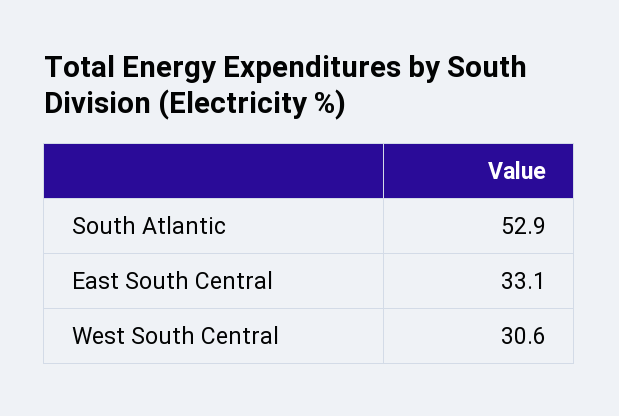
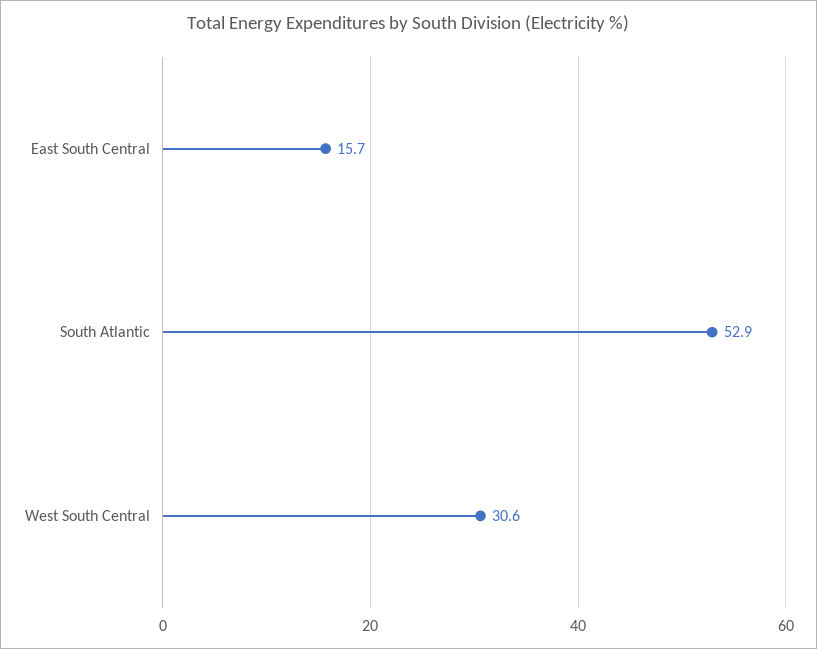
  {
    "South Atlantic": 52.9,
-   "East South Central": 33.1,
+   "East South Central": 15.7,
    "West South Central": 30.6
  }

